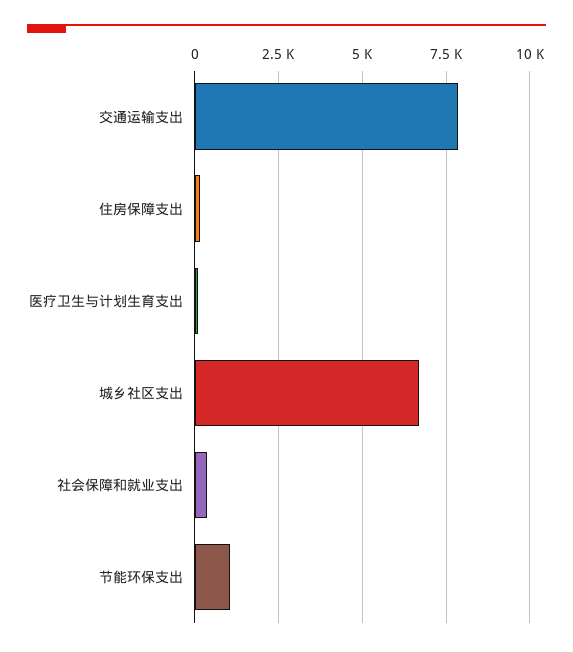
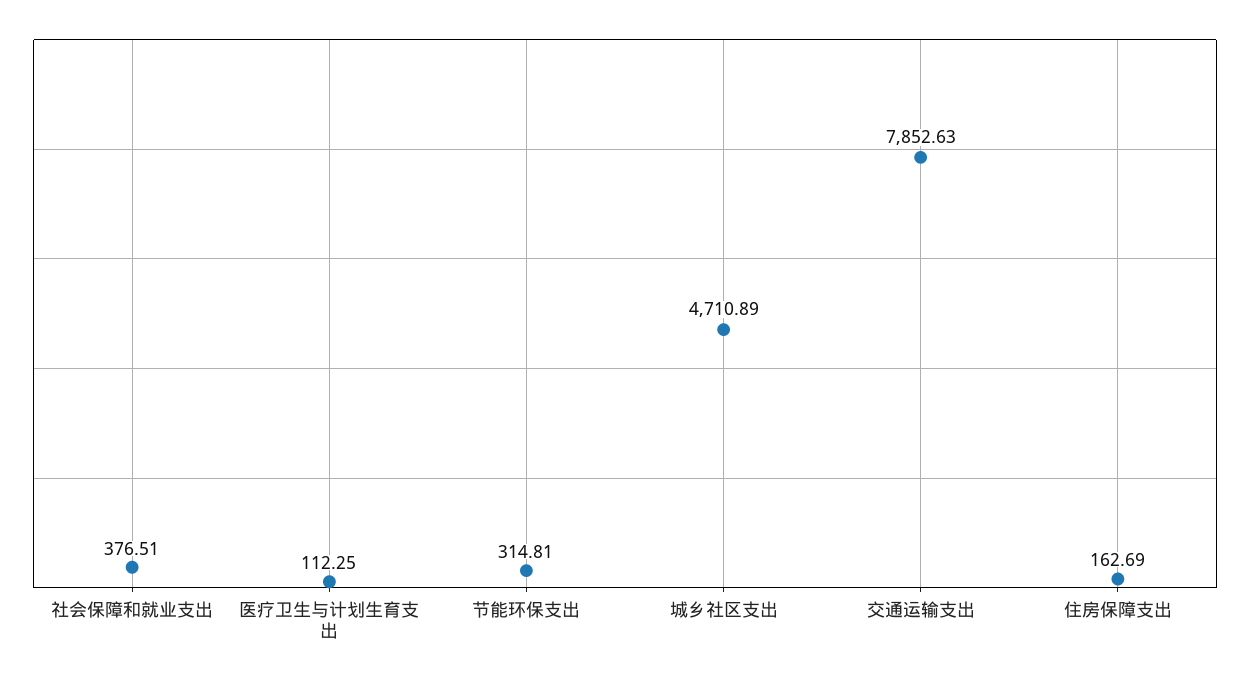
  {
    "交通运输支出": 7852.63,
    "住房保障支出": 162.69,
    "医疗卫生与计划生育支出": 112.25,
-   "城乡社区支出": 6750,
+   "城乡社区支出": 4710.89,
    "社会保障和就业支出": 376.51,
-   "节能环保支出": 1000
+   "节能环保支出": 314.81
  }

